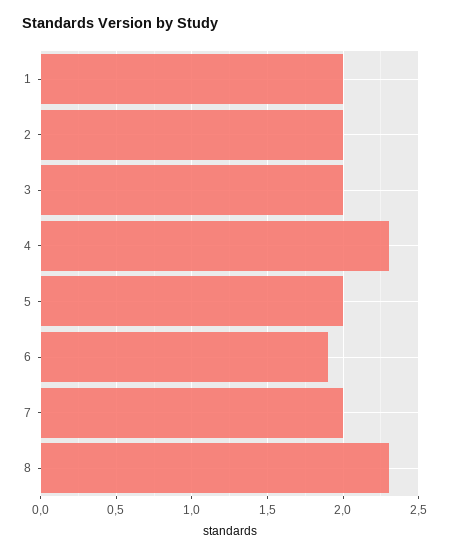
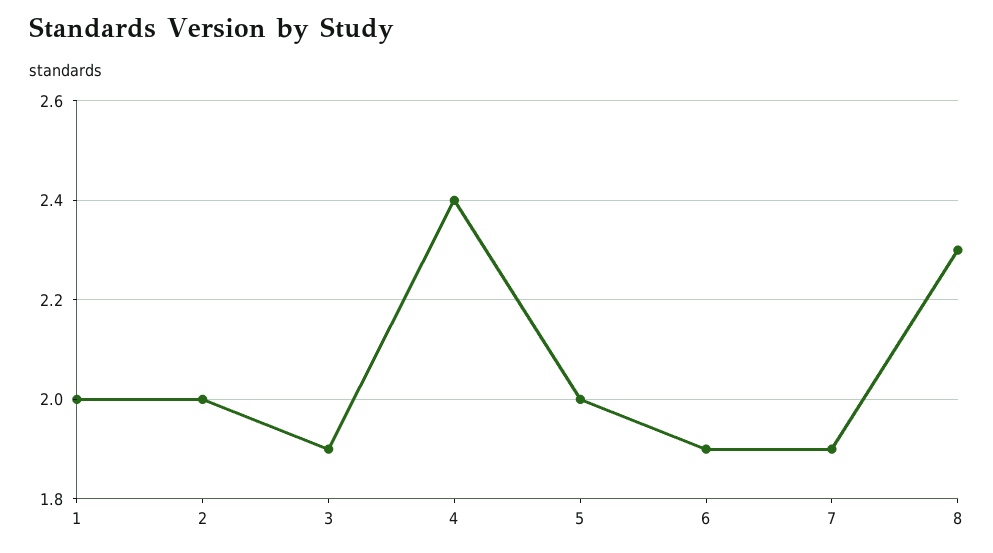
  {
    "1": 2,
    "2": 2,
-   "3": 2,
+   "3": 1.9,
-   "4": 2.3,
+   "4": 2.4,
    "5": 2,
    "6": 1.9,
-   "7": 2,
+   "7": 1.9,
    "8": 2.3
  }

